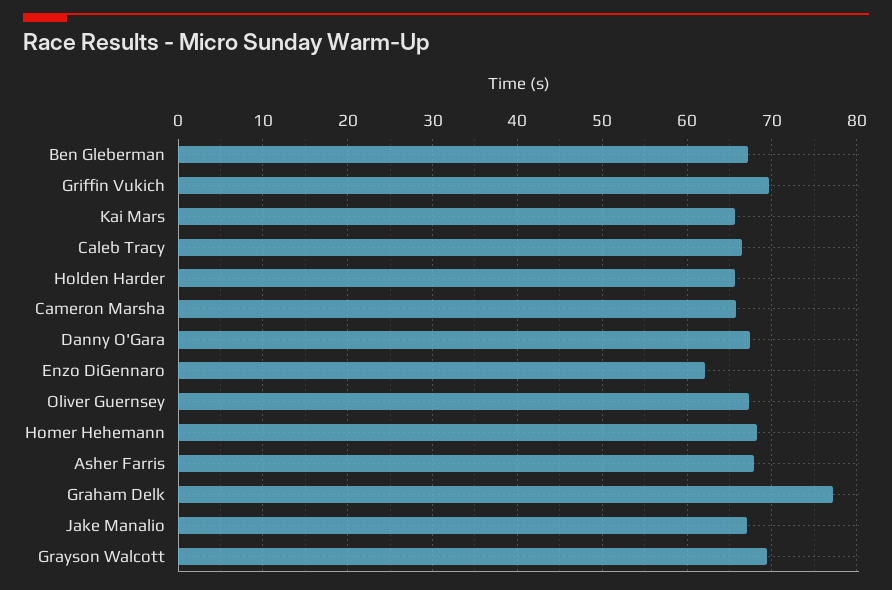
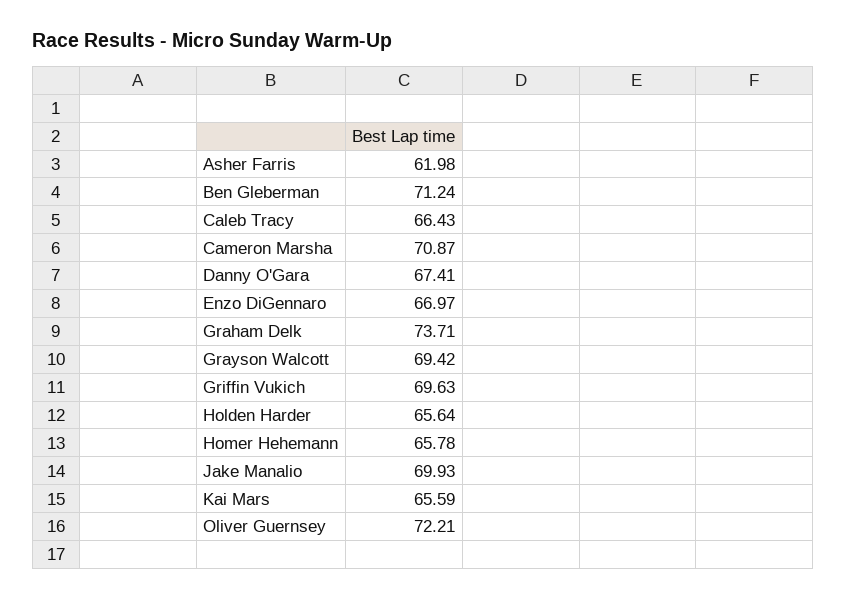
  {
-   "Ben Gleberman": 67,
+   "Ben Gleberman": 71.24,
    "Griffin Vukich": 69.63,
    "Kai Mars": 65.59,
    "Caleb Tracy": 66.43,
    "Holden Harder": 65.64,
-   "Cameron Marsha": 66,
+   "Cameron Marsha": 70.87,
    "Danny O'Gara": 67.41,
-   "Enzo DiGennaro": 62,
+   "Enzo DiGennaro": 66.97,
-   "Oliver Guernsey": 67,
+   "Oliver Guernsey": 72.21,
-   "Homer Hehemann": 68,
+   "Homer Hehemann": 65.78,
-   "Asher Farris": 68,
+   "Asher Farris": 61.98,
-   "Graham Delk": 77,
+   "Graham Delk": 73.71,
-   "Jake Manalio": 67,
+   "Jake Manalio": 69.93,
    "Grayson Walcott": 69.42
  }

